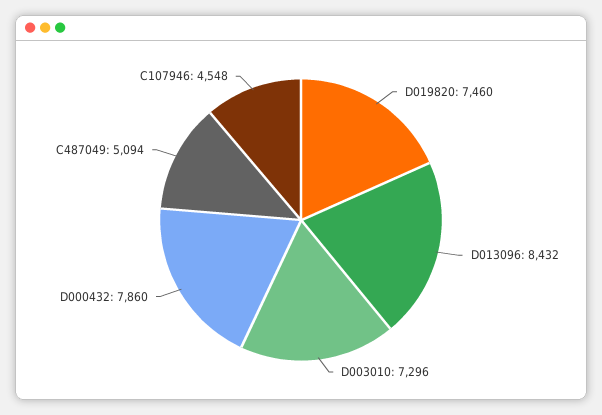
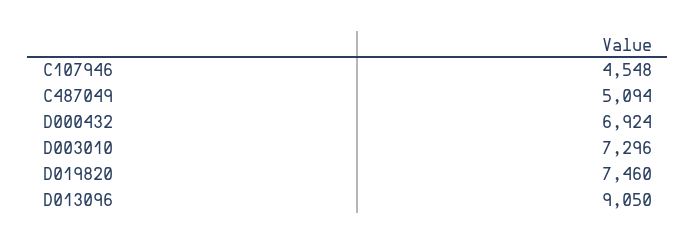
  {
    "D019820": 7460,
-   "D013096": 8432,
+   "D013096": 9050,
    "D003010": 7296,
-   "D000432": 7860,
+   "D000432": 6924,
    "C487049": 5094,
    "C107946": 4548
  }

